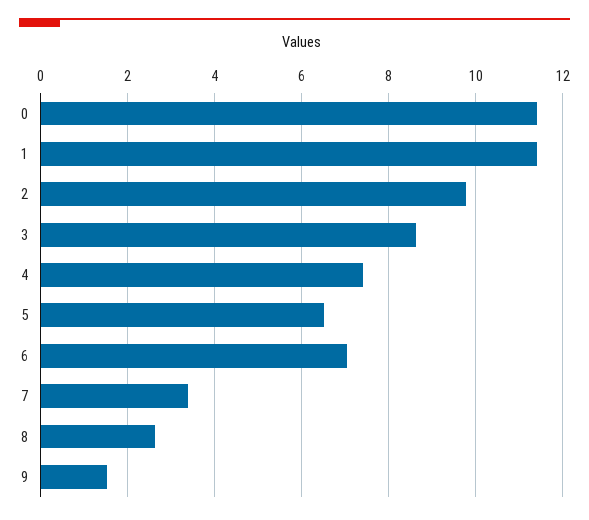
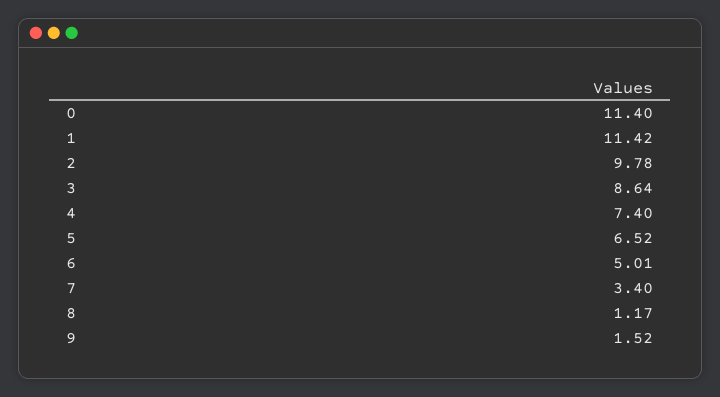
  {
    "0": 11.4,
    "1": 11.42,
    "2": 9.78,
    "3": 8.64,
    "4": 7.4,
    "5": 6.52,
-   "6": 7,
+   "6": 5.01,
    "7": 3.4,
-   "8": 2.6,
+   "8": 1.17,
    "9": 1.52
  }

